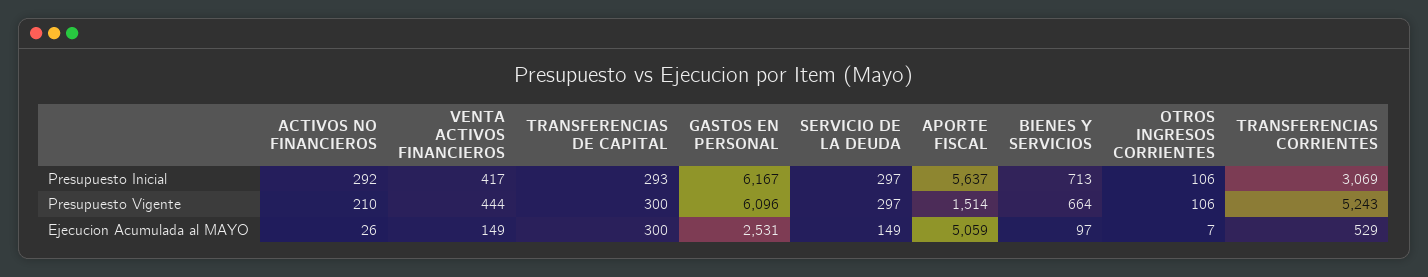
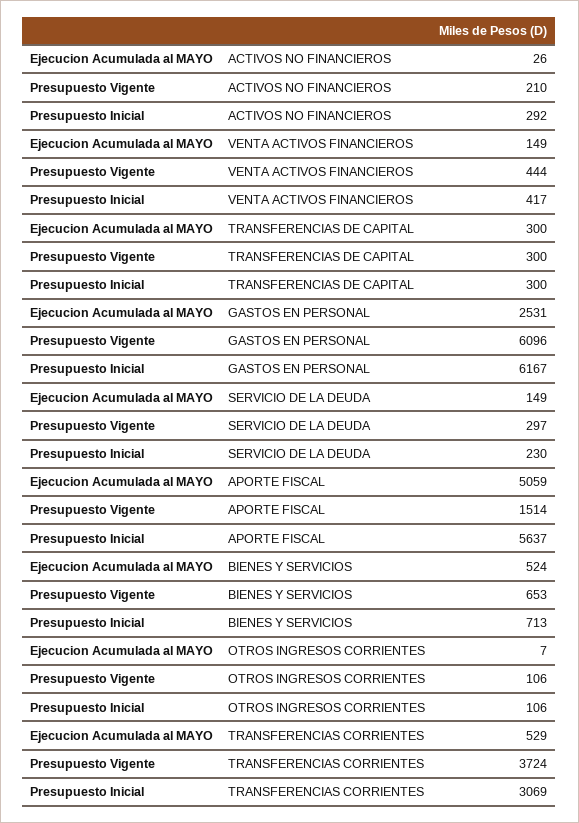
  {
    "ACTIVOS NO FINANCIEROS": {
      "Presupuesto Inicial": 292,
      "Presupuesto Vigente": 210,
      "Ejecucion Acumulada al MAYO": 26
    },
    "VENTA ACTIVOS FINANCIEROS": {
      "Presupuesto Inicial": 417,
      "Presupuesto Vigente": 444,
      "Ejecucion Acumulada al MAYO": 149
    },
    "TRANSFERENCIAS DE CAPITAL": {
-     "Presupuesto Inicial": 293,
+     "Presupuesto Inicial": 300,
      "Presupuesto Vigente": 300,
      "Ejecucion Acumulada al MAYO": 300
    },
    "GASTOS EN PERSONAL": {
      "Presupuesto Inicial": 6167,
      "Presupuesto Vigente": 6096,
      "Ejecucion Acumulada al MAYO": 2531
    },
    "SERVICIO DE LA DEUDA": {
-     "Presupuesto Inicial": 297,
+     "Presupuesto Inicial": 230,
      "Presupuesto Vigente": 297,
      "Ejecucion Acumulada al MAYO": 149
    },
    "APORTE FISCAL": {
      "Presupuesto Inicial": 5637,
      "Presupuesto Vigente": 1514,
      "Ejecucion Acumulada al MAYO": 5059
    },
    "BIENES Y SERVICIOS": {
      "Presupuesto Inicial": 713,
-     "Presupuesto Vigente": 664,
+     "Presupuesto Vigente": 653,
-     "Ejecucion Acumulada al MAYO": 97
+     "Ejecucion Acumulada al MAYO": 524
    },
    "OTROS INGRESOS CORRIENTES": {
      "Presupuesto Inicial": 106,
      "Presupuesto Vigente": 106,
      "Ejecucion Acumulada al MAYO": 7
    },
    "TRANSFERENCIAS CORRIENTES": {
      "Presupuesto Inicial": 3069,
-     "Presupuesto Vigente": 5243,
+     "Presupuesto Vigente": 3724,
      "Ejecucion Acumulada al MAYO": 529
    }
  }

